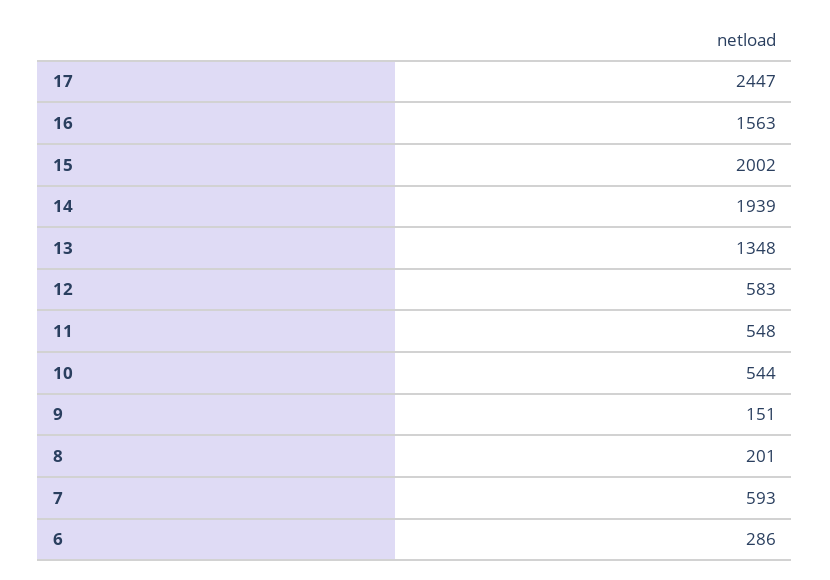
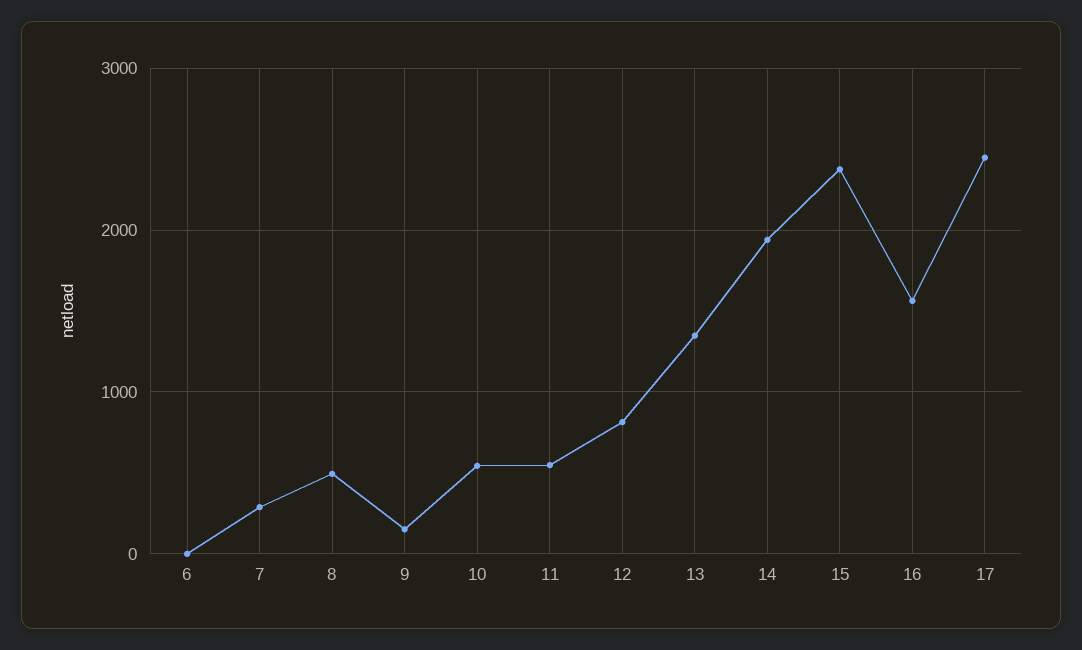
  {
    "17": 2447,
    "16": 1563,
-   "15": 2002,
+   "15": 2400,
    "14": 1939,
    "13": 1348,
-   "12": 583,
+   "12": 800,
    "11": 548,
    "10": 544,
    "9": 151,
-   "8": 201,
+   "8": 500,
-   "7": 593,
+   "7": 300,
-   "6": 286
+   "6": 0
  }

